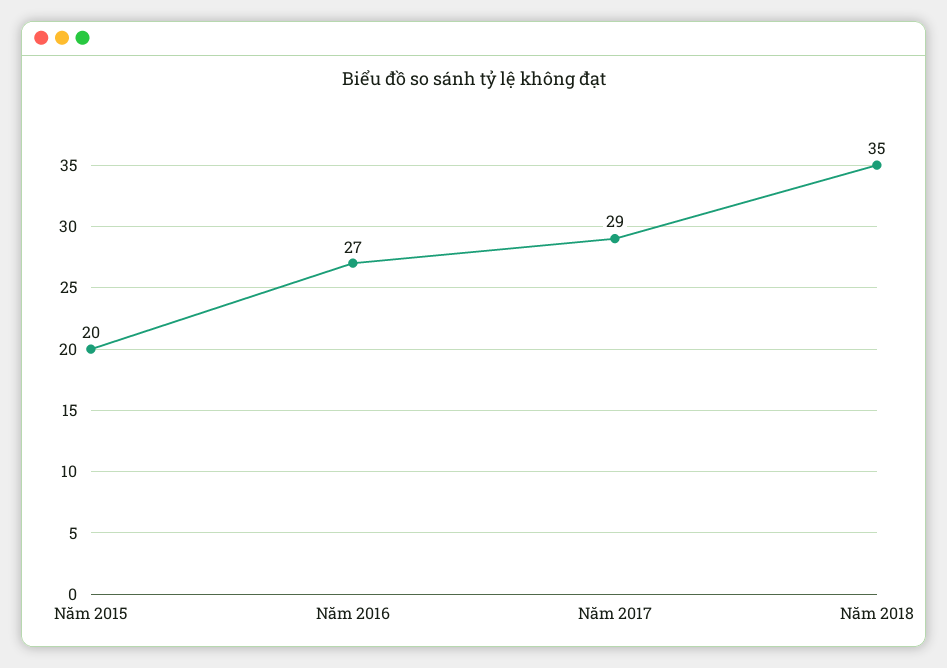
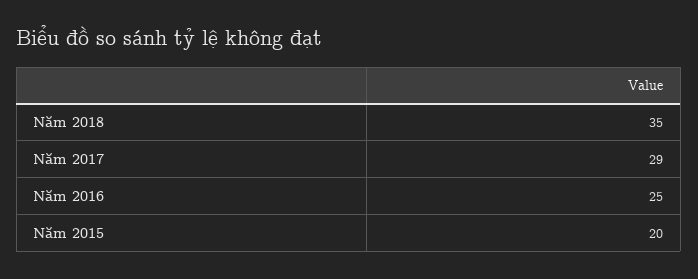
  {
    "Năm 2015": 20,
-   "Năm 2016": 27,
+   "Năm 2016": 25,
    "Năm 2017": 29,
    "Năm 2018": 35
  }

